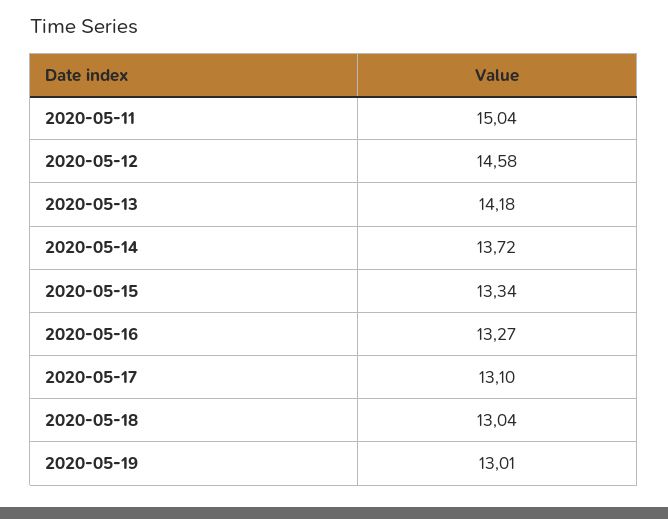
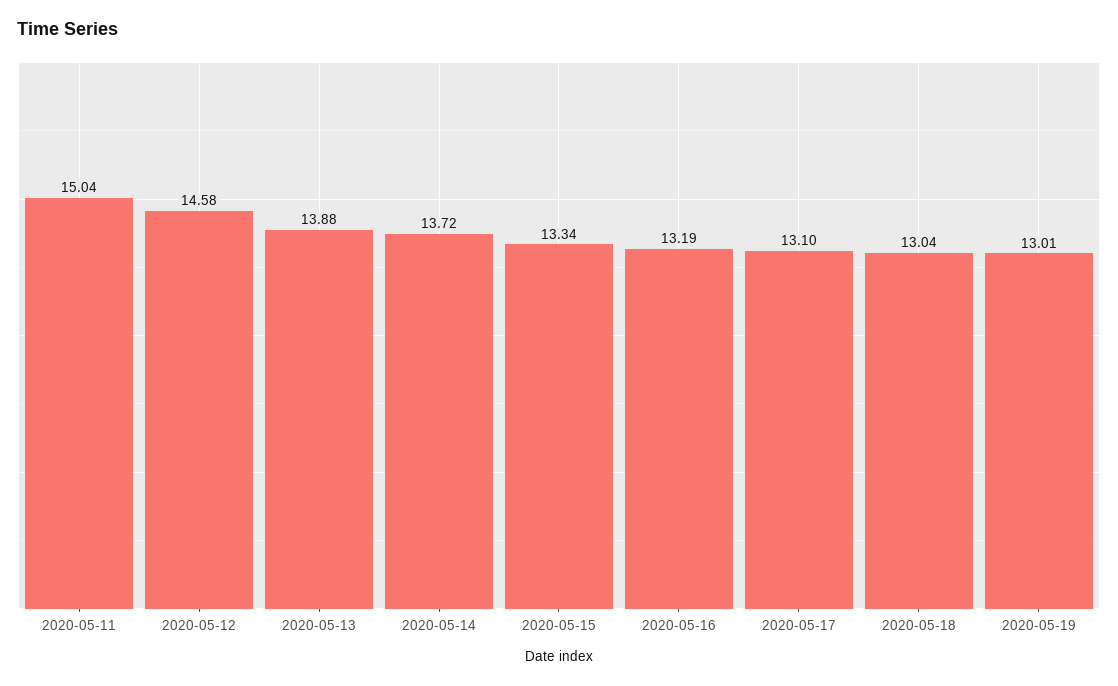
  {
    "2020-05-11": 15.04,
    "2020-05-12": 14.58,
-   "2020-05-13": 14.18,
+   "2020-05-13": 13.88,
    "2020-05-14": 13.72,
    "2020-05-15": 13.34,
-   "2020-05-16": 13.27,
+   "2020-05-16": 13.19,
    "2020-05-17": 13.1,
    "2020-05-18": 13.04,
    "2020-05-19": 13.01
  }

